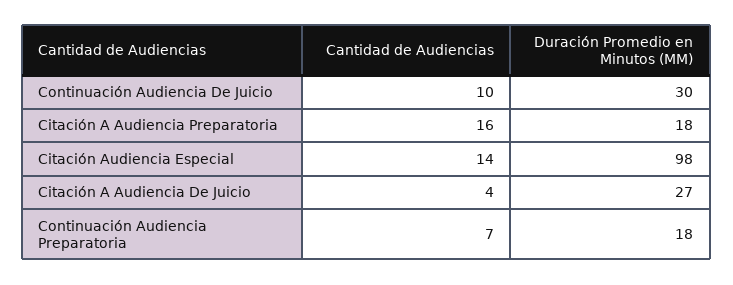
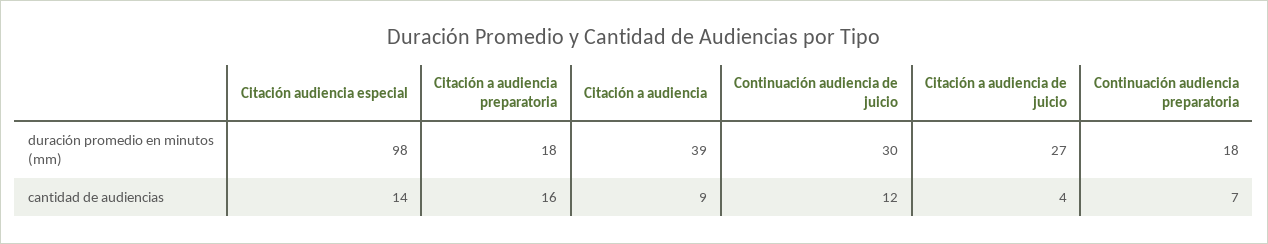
  {
    "Cantidad de Audiencias": {
-     "Continuación Audiencia De Juicio": 10,
+     "Continuación Audiencia De Juicio": 12,
      "Citación A Audiencia Preparatoria": 16,
      "Citación Audiencia Especial": 14,
      "Citación A Audiencia De Juicio": 4,
-     "Continuación Audiencia Preparatoria": 7
+     "Continuación Audiencia Preparatoria": 7,
+     "Citación a audiencia": 9
    },
    "Duración Promedio en Minutos (MM)": {
      "Continuación Audiencia De Juicio": 30,
      "Citación A Audiencia Preparatoria": 18,
      "Citación Audiencia Especial": 98,
      "Citación A Audiencia De Juicio": 27,
-     "Continuación Audiencia Preparatoria": 18
+     "Continuación Audiencia Preparatoria": 18,
+     "Citación a audiencia": 39
    }
  }

